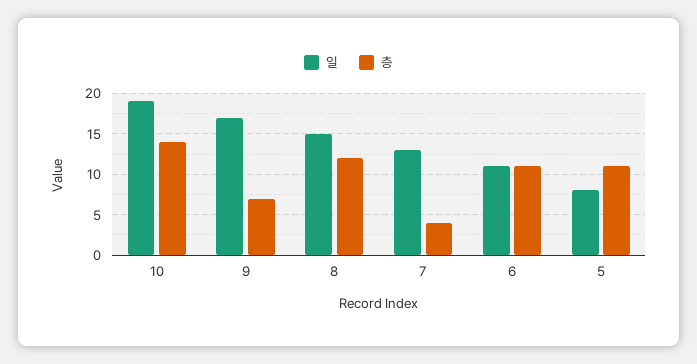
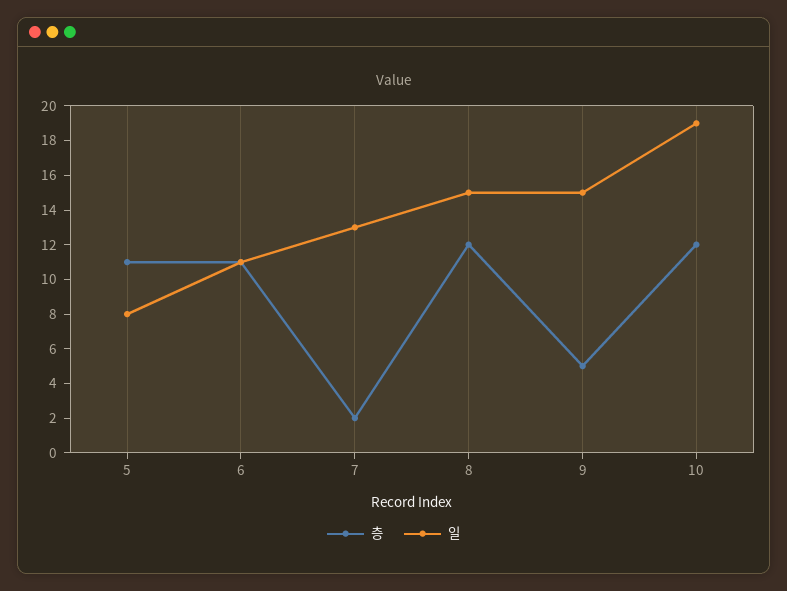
  {
    "일": {
      "10": 19,
-     "9": 17,
+     "9": 15,
      "8": 15,
      "7": 13,
      "6": 11,
      "5": 8
    },
    "층": {
-     "10": 14,
+     "10": 12,
-     "9": 7,
+     "9": 5,
      "8": 12,
-     "7": 4,
+     "7": 2,
      "6": 11,
      "5": 11
    }
  }

